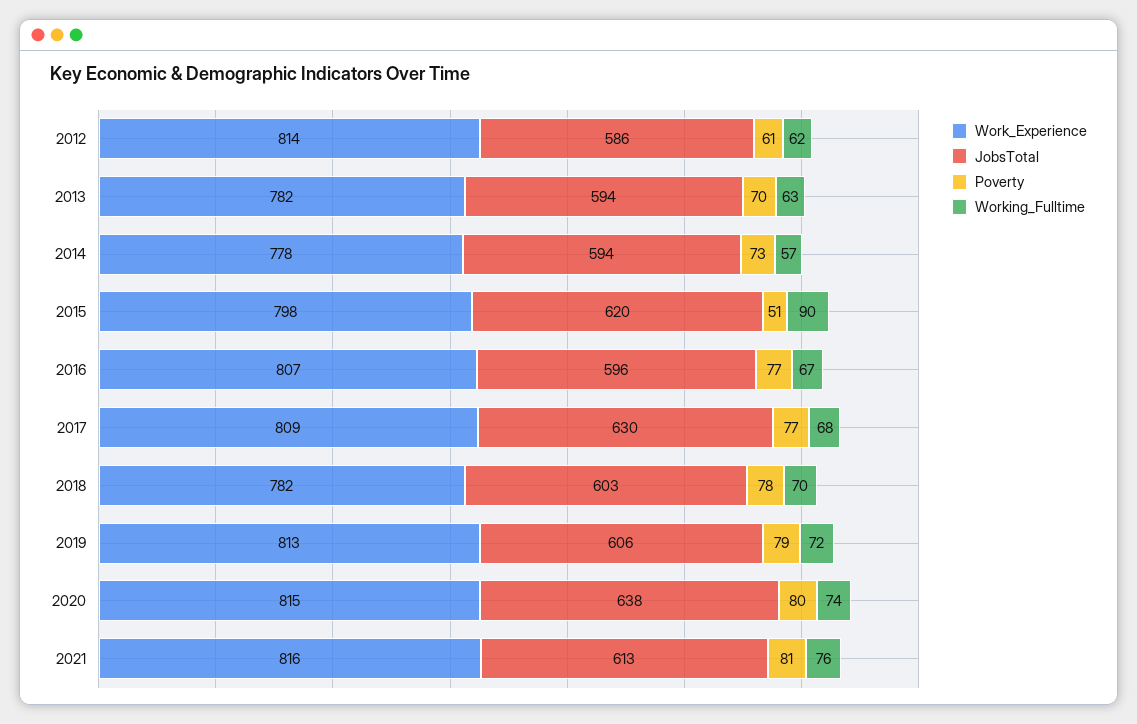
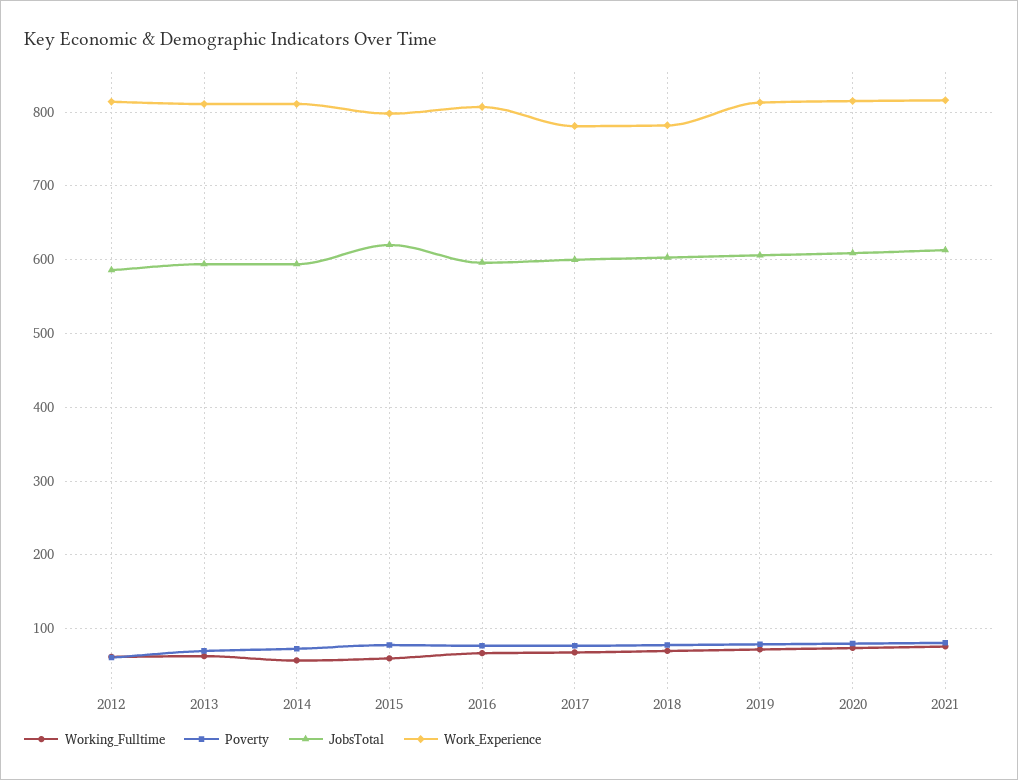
  {
    "Work_Experience": {
      "2012": 814,
-     "2013": 782,
+     "2013": 810,
-     "2014": 778,
+     "2014": 810,
      "2015": 798,
      "2016": 807,
-     "2017": 809,
+     "2017": 780,
      "2018": 782,
      "2019": 813,
      "2020": 815,
      "2021": 816
    },
    "JobsTotal": {
      "2012": 586,
      "2013": 594,
      "2014": 594,
      "2015": 620,
      "2016": 596,
-     "2017": 630,
+     "2017": 600,
      "2018": 603,
      "2019": 606,
-     "2020": 638,
+     "2020": 610,
      "2021": 613
    },
    "Poverty": {
      "2012": 61,
      "2013": 70,
      "2014": 73,
-     "2015": 51,
+     "2015": 80,
      "2016": 77,
      "2017": 77,
      "2018": 78,
      "2019": 79,
      "2020": 80,
      "2021": 81
    },
    "Working_Fulltime": {
      "2012": 62,
      "2013": 63,
      "2014": 57,
-     "2015": 90,
+     "2015": 60,
      "2016": 67,
      "2017": 68,
      "2018": 70,
      "2019": 72,
      "2020": 74,
      "2021": 76
    }
  }

